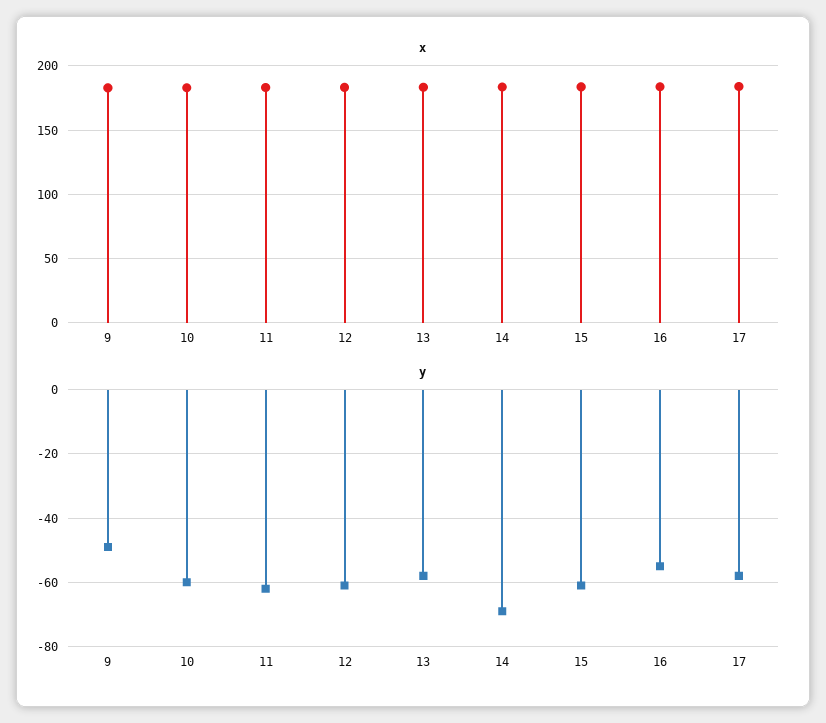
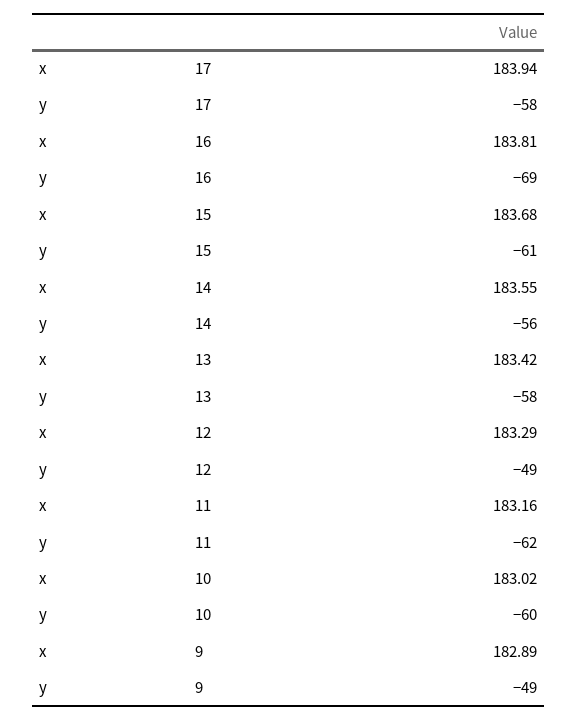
  {
    "x": {
      "9": 182.89,
      "10": 183.02,
      "11": 183.16,
      "12": 183.29,
      "13": 183.42,
      "14": 183.55,
      "15": 183.68,
      "16": 183.81,
      "17": 183.94
    },
    "y": {
      "9": -49,
      "10": -60,
      "11": -62,
-     "12": -60,
+     "12": -49,
      "13": -58,
-     "14": -70,
+     "14": -56,
      "15": -61,
-     "16": -55,
+     "16": -69,
      "17": -58
    }
  }

